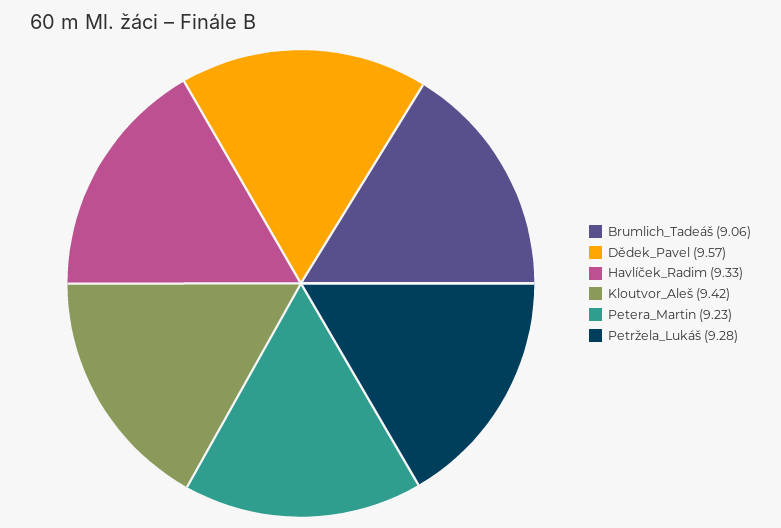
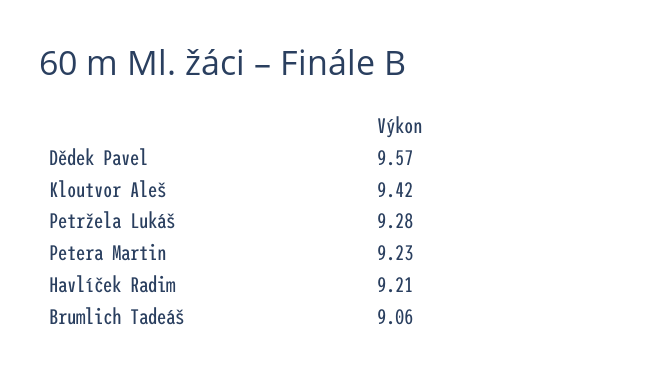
  {
    "Brumlich_Tadeáš": 9.06,
    "Dědek_Pavel": 9.57,
-   "Havlíček_Radim": 9.33,
+   "Havlíček_Radim": 9.21,
    "Kloutvor_Aleš": 9.42,
    "Petera_Martin": 9.23,
    "Petržela_Lukáš": 9.28
  }

